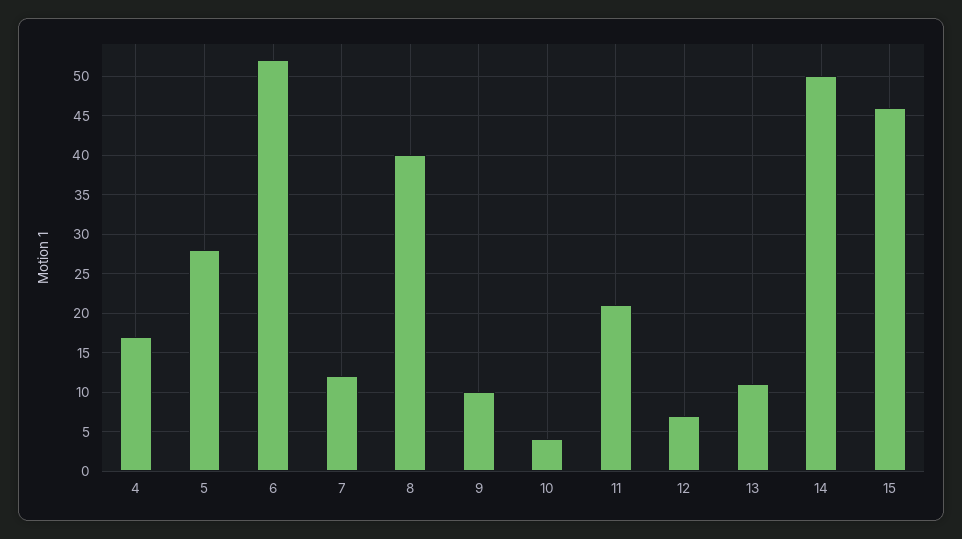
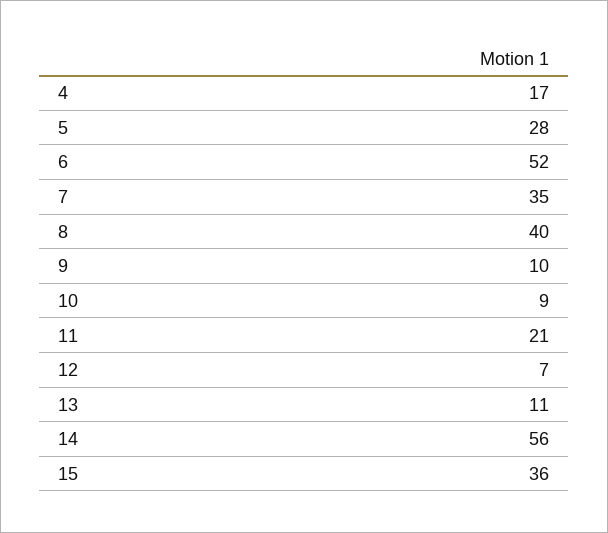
  {
    "4": 17,
    "5": 28,
    "6": 52,
-   "7": 12,
+   "7": 35,
    "8": 40,
    "9": 10,
-   "10": 4,
+   "10": 9,
    "11": 21,
    "12": 7,
    "13": 11,
-   "14": 50,
+   "14": 56,
-   "15": 46
+   "15": 36
  }

